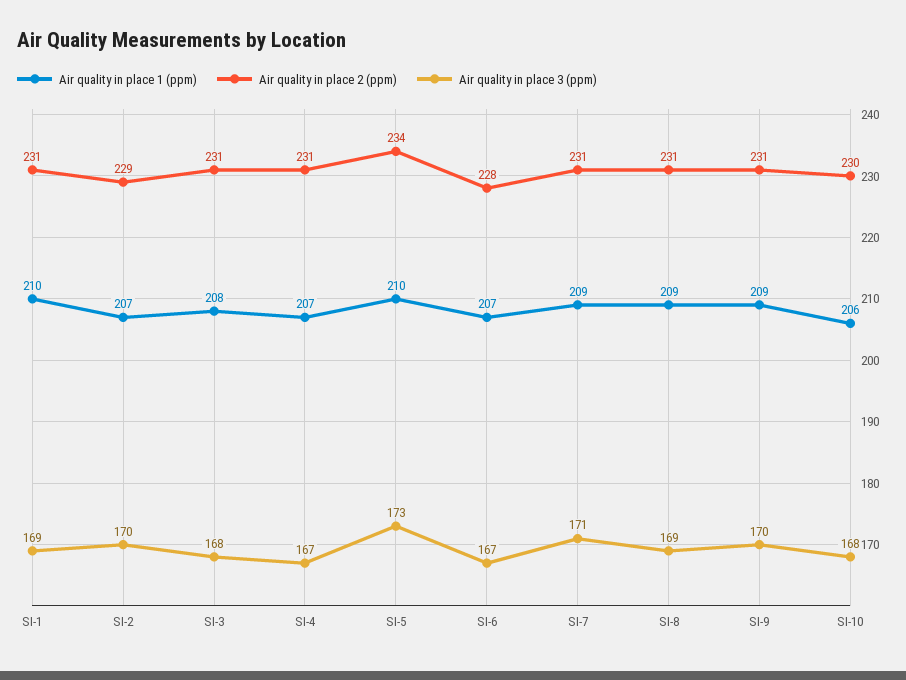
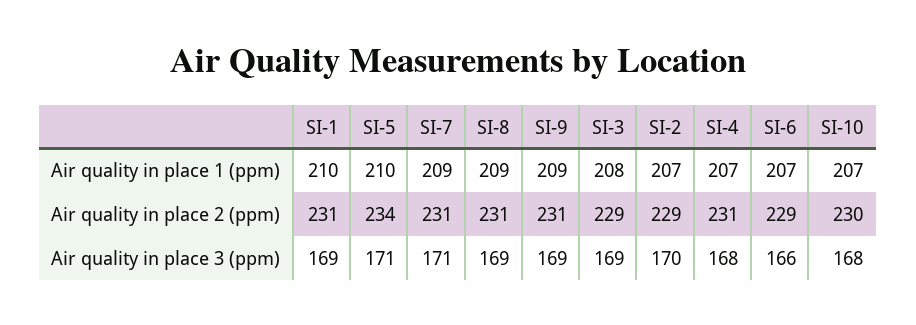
  {
    "Air quality in place 1 (ppm)": {
      "SI-1": 210,
      "SI-2": 207,
      "SI-3": 208,
      "SI-4": 207,
      "SI-5": 210,
      "SI-6": 207,
      "SI-7": 209,
      "SI-8": 209,
      "SI-9": 209,
-     "SI-10": 206
+     "SI-10": 207
    },
    "Air quality in place 2 (ppm)": {
      "SI-1": 231,
      "SI-2": 229,
-     "SI-3": 231,
+     "SI-3": 229,
      "SI-4": 231,
      "SI-5": 234,
-     "SI-6": 228,
+     "SI-6": 229,
      "SI-7": 231,
      "SI-8": 231,
      "SI-9": 231,
      "SI-10": 230
    },
    "Air quality in place 3 (ppm)": {
      "SI-1": 169,
      "SI-2": 170,
-     "SI-3": 168,
+     "SI-3": 169,
-     "SI-4": 167,
+     "SI-4": 168,
-     "SI-5": 173,
+     "SI-5": 171,
-     "SI-6": 167,
+     "SI-6": 166,
      "SI-7": 171,
      "SI-8": 169,
-     "SI-9": 170,
+     "SI-9": 169,
      "SI-10": 168
    }
  }

